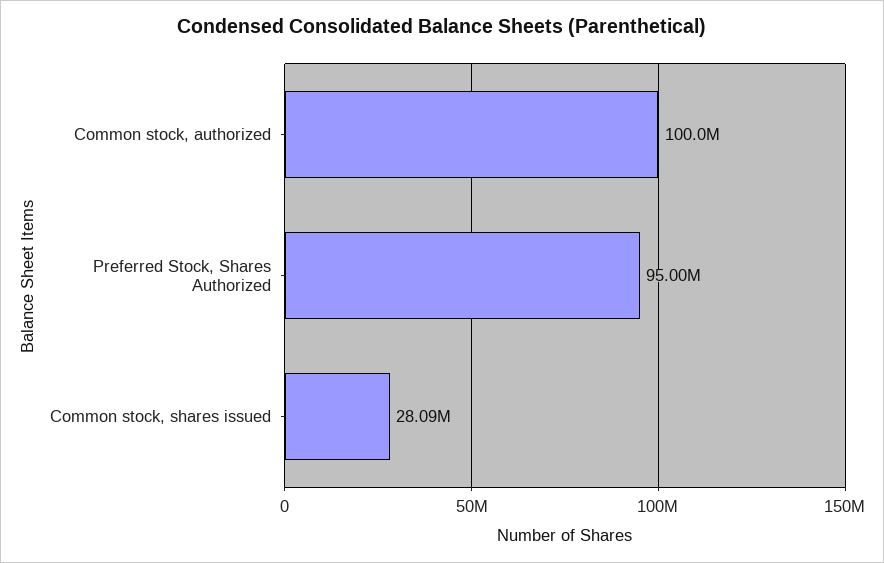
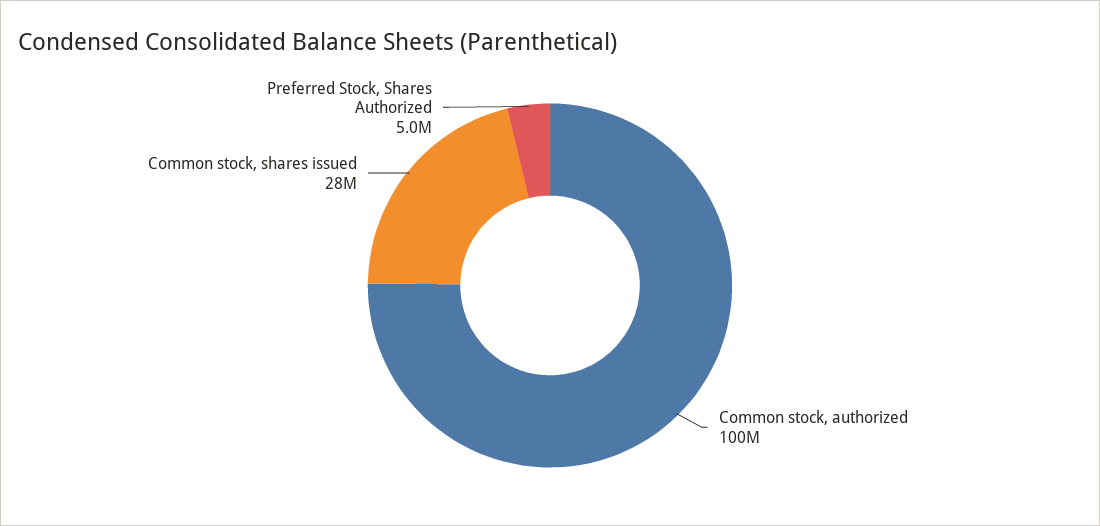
  {
    "Common stock, authorized": 100000000,
-   "Preferred Stock, Shares Authorized": 95000000,
+   "Preferred Stock, Shares Authorized": 5000000,
    "Common stock, shares issued": 28090000
  }

